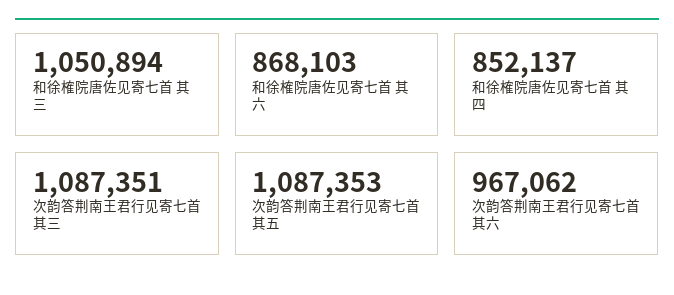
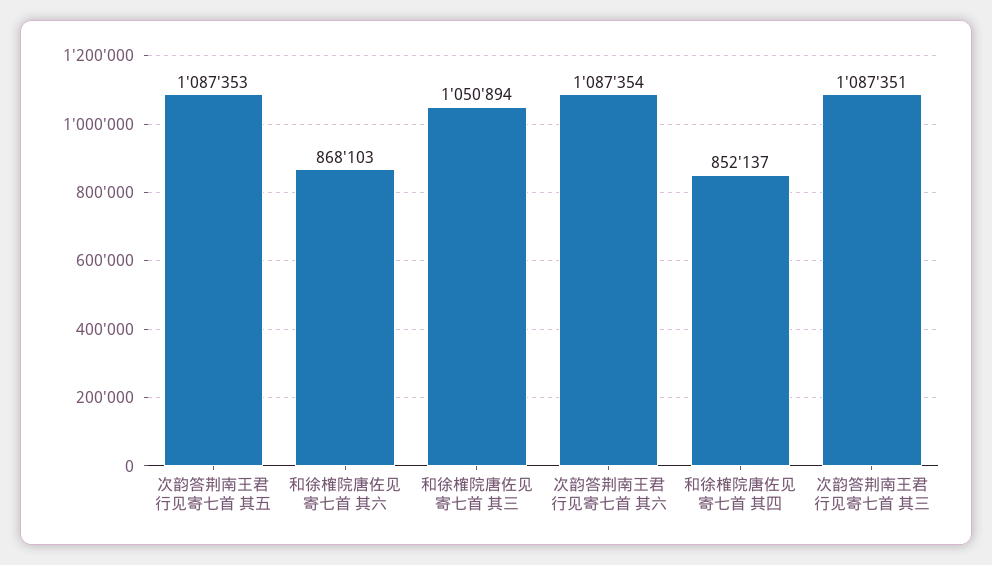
  {
    "和徐榷院唐佐见寄七首 其三": 1050894,
    "和徐榷院唐佐见寄七首 其六": 868103,
    "和徐榷院唐佐见寄七首 其四": 852137,
    "次韵答荆南王君行见寄七首 其三": 1087351,
    "次韵答荆南王君行见寄七首 其五": 1087353,
-   "次韵答荆南王君行见寄七首 其六": 967062
+   "次韵答荆南王君行见寄七首 其六": 1087354
  }

